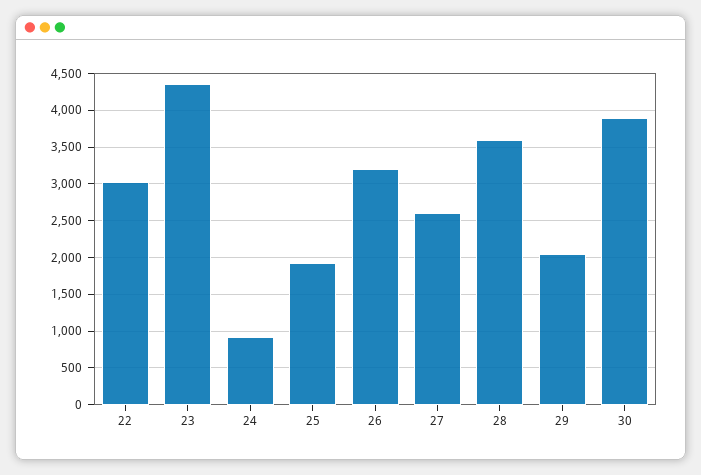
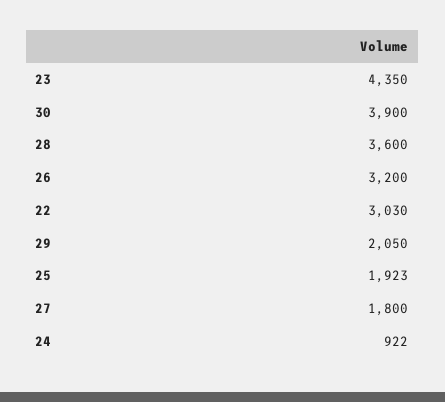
  {
    "22": 3030,
    "23": 4350,
    "24": 922,
    "25": 1923,
    "26": 3200,
-   "27": 2600,
+   "27": 1800,
    "28": 3600,
    "29": 2050,
    "30": 3900
  }

